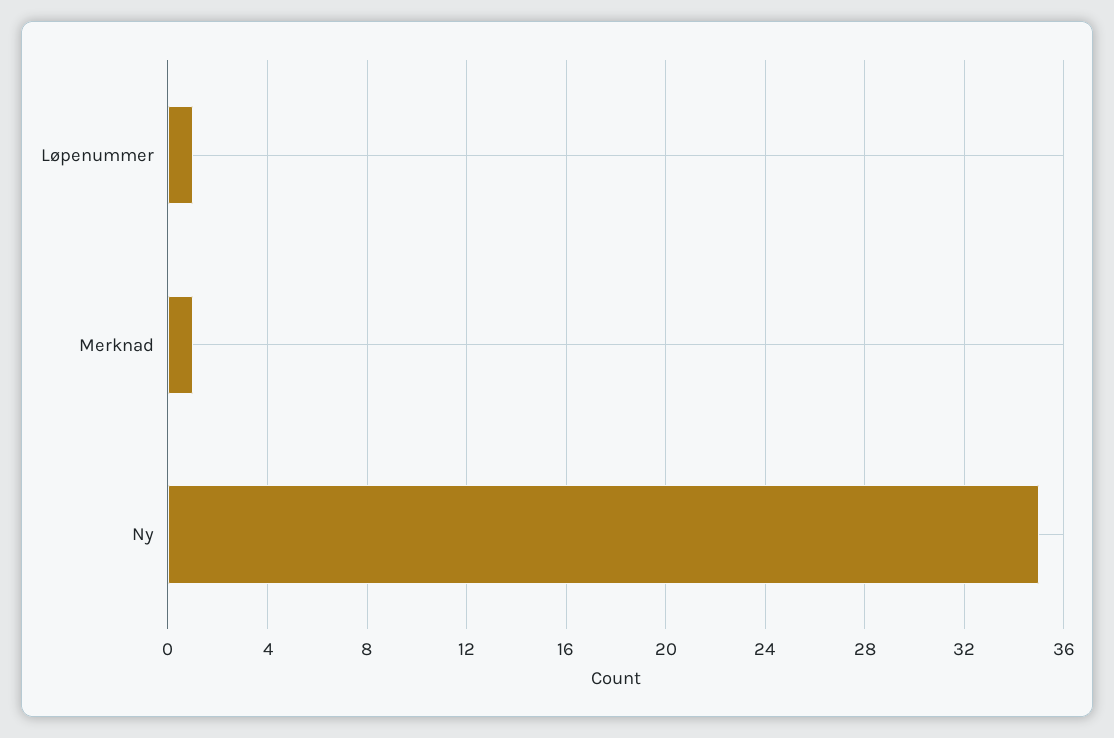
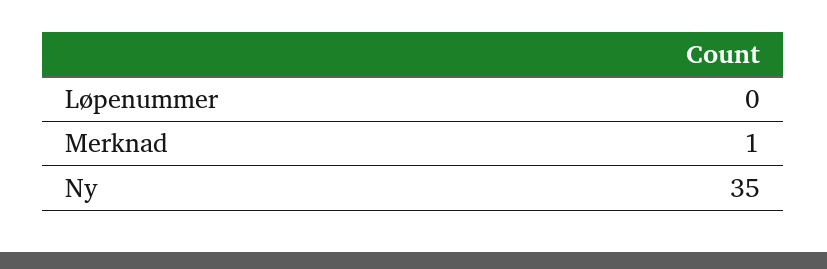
  {
-   "Løpenummer": 1,
+   "Løpenummer": 0,
    "Merknad": 1,
    "Ny": 35
  }

